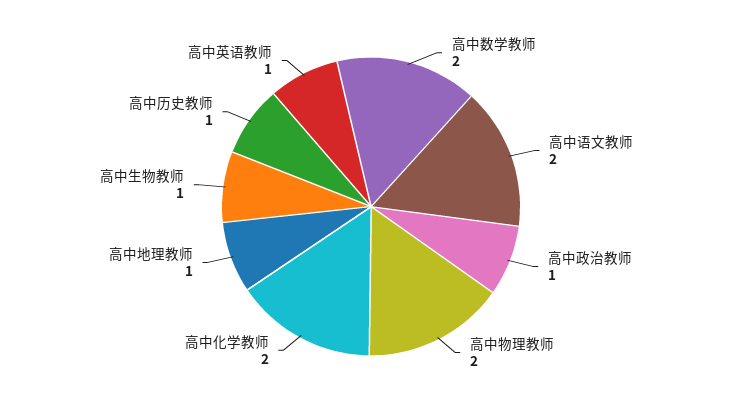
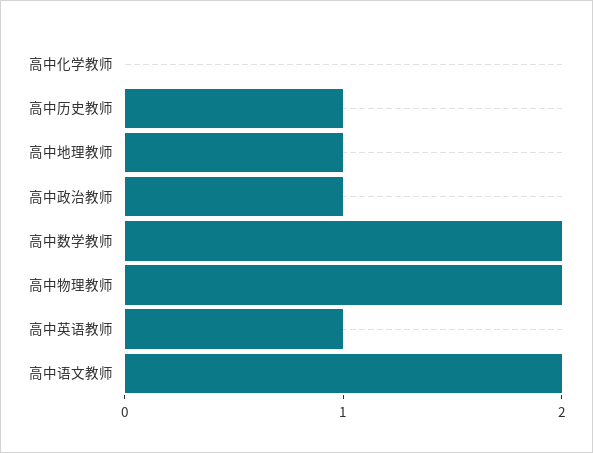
  {
    "高中数学教师": 2,
    "高中语文教师": 2,
    "高中政治教师": 1,
    "高中物理教师": 2,
-   "高中化学教师": 2,
+   "高中化学教师": 0,
    "高中地理教师": 1,
-   "高中生物教师": 1,
    "高中历史教师": 1,
    "高中英语教师": 1
  }

